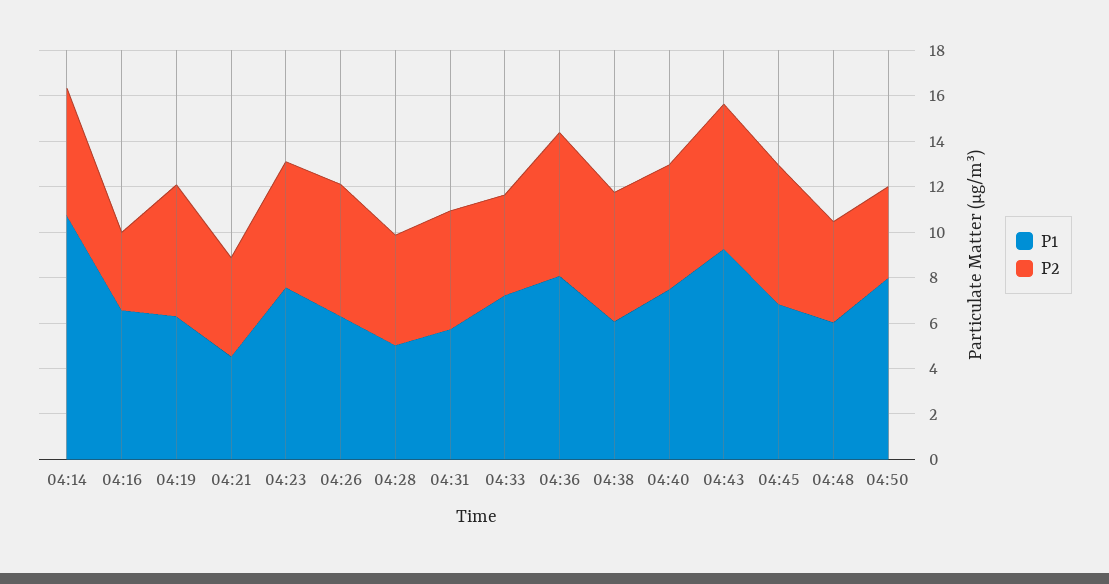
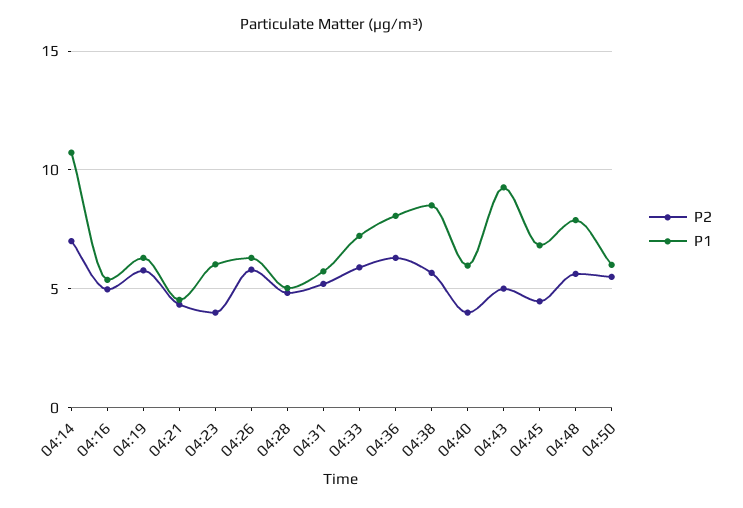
  {
    "P1": {
      "04:14": 10.5,
-     "04:16": 6.5,
+     "04:16": 5.5,
      "04:19": 6.5,
      "04:21": 4.5,
-     "04:23": 7.5,
+     "04:23": 6,
      "04:26": 6.5,
      "04:28": 5,
      "04:31": 5.5,
      "04:33": 7,
      "04:36": 8,
-     "04:38": 6,
+     "04:38": 8.5,
-     "04:40": 7.5,
+     "04:40": 6,
      "04:43": 9.5,
      "04:45": 7,
-     "04:48": 6,
+     "04:48": 8,
-     "04:50": 8
+     "04:50": 6
    },
    "P2": {
-     "04:14": 5.5,
+     "04:14": 7,
-     "04:16": 3.5,
+     "04:16": 5,
      "04:19": 6,
      "04:21": 4.5,
-     "04:23": 5.5,
+     "04:23": 4,
      "04:26": 6,
      "04:28": 5,
      "04:31": 5,
-     "04:33": 4.5,
+     "04:33": 6,
      "04:36": 6.5,
      "04:38": 5.5,
-     "04:40": 5.5,
+     "04:40": 4,
-     "04:43": 6.5,
+     "04:43": 5,
-     "04:45": 6,
+     "04:45": 4.5,
-     "04:48": 4.5,
+     "04:48": 5.5,
-     "04:50": 4
+     "04:50": 5.5
    }
  }

